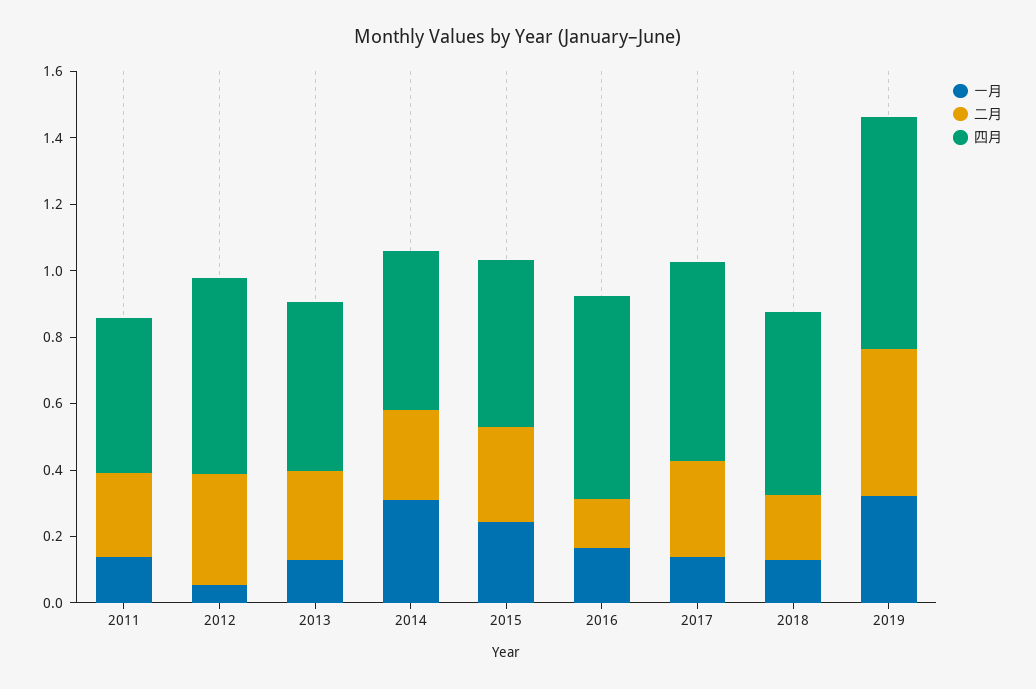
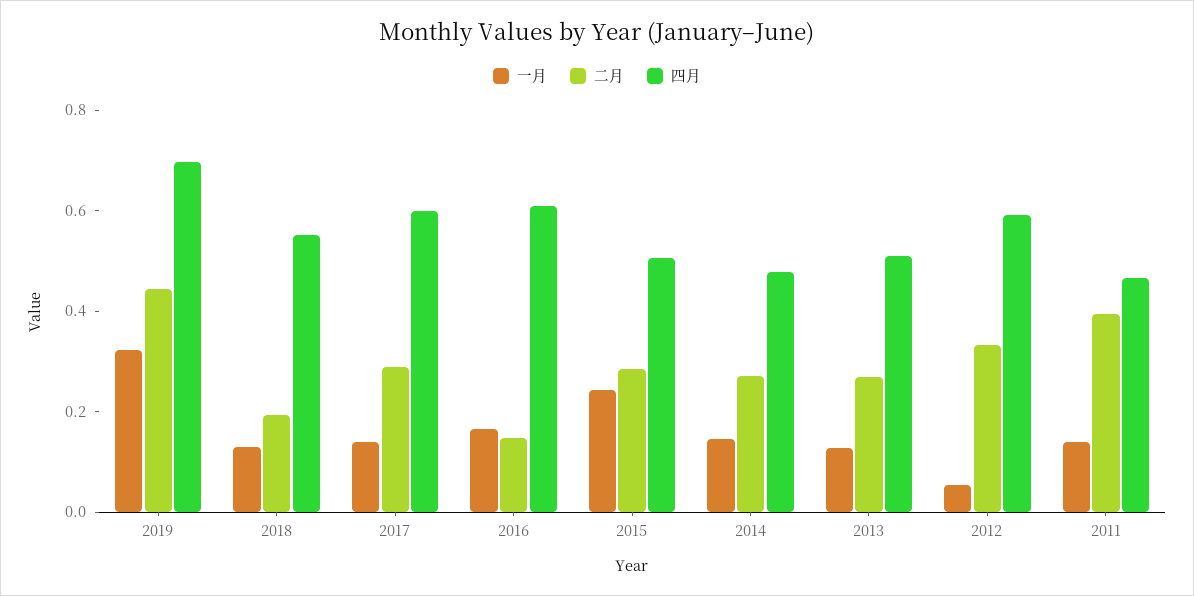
  {
    "一月": {
      "2011": 0.15,
      "2012": 0.05,
      "2013": 0.15,
-     "2014": 0.3,
+     "2014": 0.15,
      "2015": 0.25,
      "2016": 0.15,
      "2017": 0.15,
      "2018": 0.15,
      "2019": 0.3
    },
    "二月": {
-     "2011": 0.25,
+     "2011": 0.4,
      "2012": 0.35,
      "2013": 0.25,
      "2014": 0.25,
      "2015": 0.3,
      "2016": 0.15,
      "2017": 0.3,
      "2018": 0.2,
      "2019": 0.45
    },
    "四月": {
      "2011": 0.45,
      "2012": 0.6,
      "2013": 0.5,
      "2014": 0.5,
      "2015": 0.5,
      "2016": 0.6,
      "2017": 0.6,
      "2018": 0.55,
      "2019": 0.7
    }
  }

